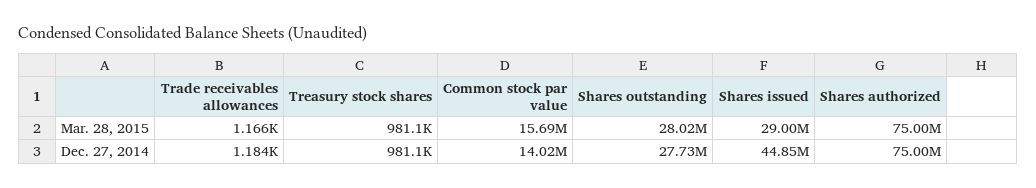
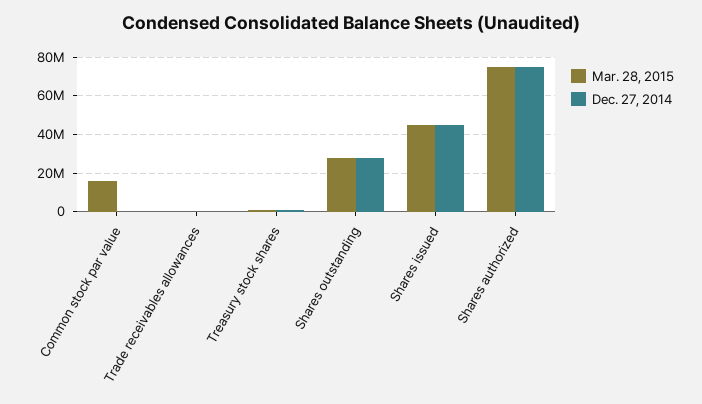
  {
    "Mar. 28, 2015": {
      "Trade receivables allowances": 1166,
      "Treasury stock shares": 981100,
      "Common stock par value": 15690000,
      "Shares outstanding": 28020000,
-     "Shares issued": 29000000,
+     "Shares issued": 45000000,
      "Shares authorized": 75000000
    },
    "Dec. 27, 2014": {
      "Trade receivables allowances": 1184,
      "Treasury stock shares": 981100,
-     "Common stock par value": 14020000,
+     "Common stock par value": 0,
      "Shares outstanding": 27730000,
      "Shares issued": 44850000,
      "Shares authorized": 75000000
    }
  }

